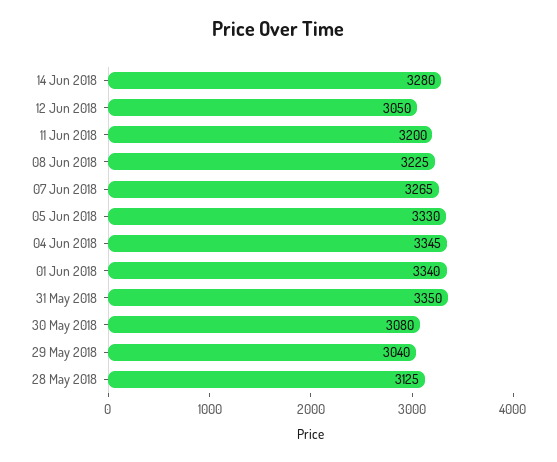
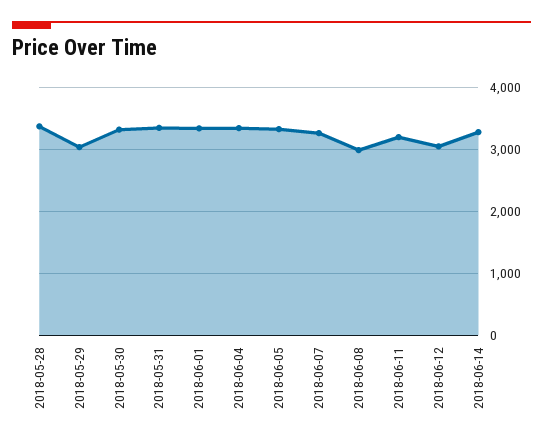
  {
    "14 Jun 2018": 3280,
    "12 Jun 2018": 3050,
    "11 Jun 2018": 3200,
-   "08 Jun 2018": 3225,
+   "08 Jun 2018": 3000,
    "07 Jun 2018": 3265,
    "05 Jun 2018": 3330,
    "04 Jun 2018": 3345,
    "01 Jun 2018": 3340,
    "31 May 2018": 3350,
-   "30 May 2018": 3080,
+   "30 May 2018": 3300,
    "29 May 2018": 3040,
-   "28 May 2018": 3125
+   "28 May 2018": 3400
  }

